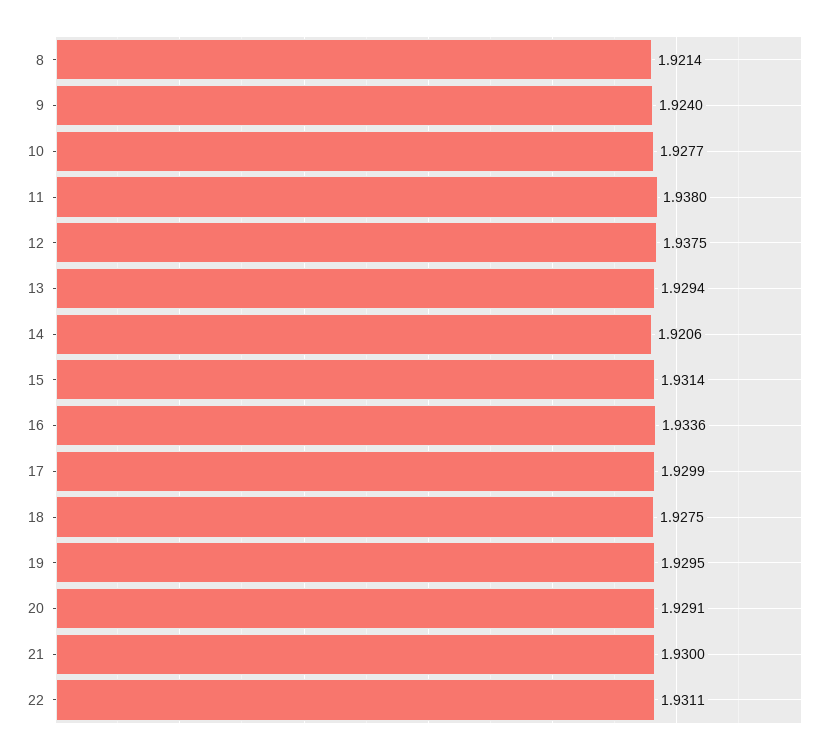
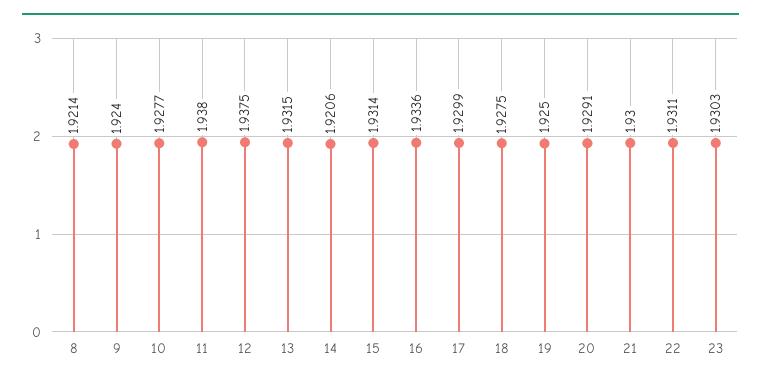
  {
    "8": 1.9214,
    "9": 1.924,
    "10": 1.9277,
    "11": 1.938,
    "12": 1.9375,
-   "13": 1.9294,
+   "13": 1.9315,
    "14": 1.9206,
    "15": 1.9314,
    "16": 1.9336,
    "17": 1.9299,
    "18": 1.9275,
-   "19": 1.9295,
+   "19": 1.925,
    "20": 1.9291,
    "21": 1.93,
-   "22": 1.9311
+   "22": 1.9311,
+   "23": 1.9303
  }

